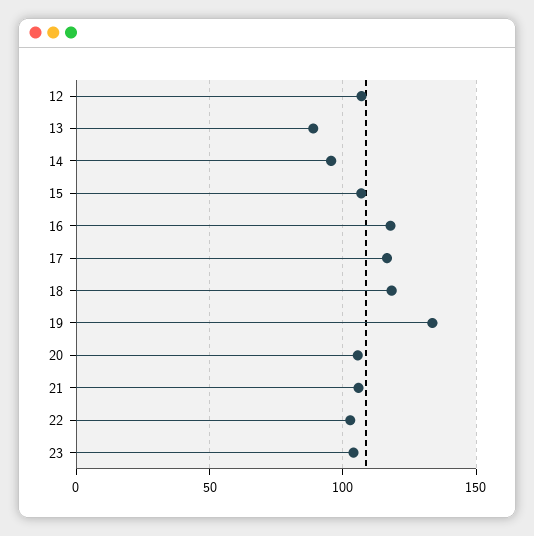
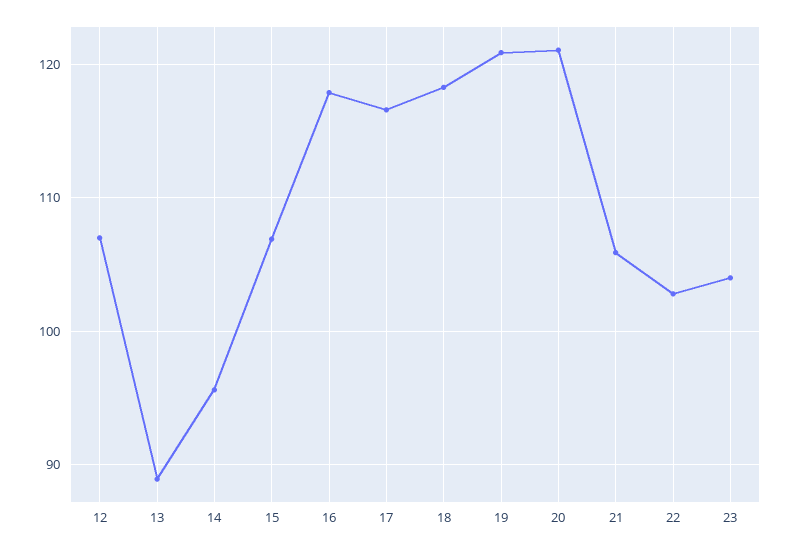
  {
    "12": 107,
    "13": 89,
    "14": 96,
    "15": 107,
    "16": 118,
    "17": 117,
    "18": 118,
-   "19": 135,
+   "19": 121,
-   "20": 105,
+   "20": 121,
    "21": 106,
    "22": 103,
    "23": 104
  }

